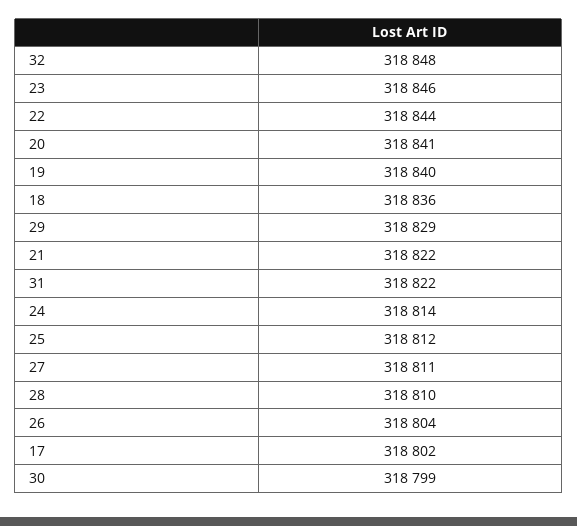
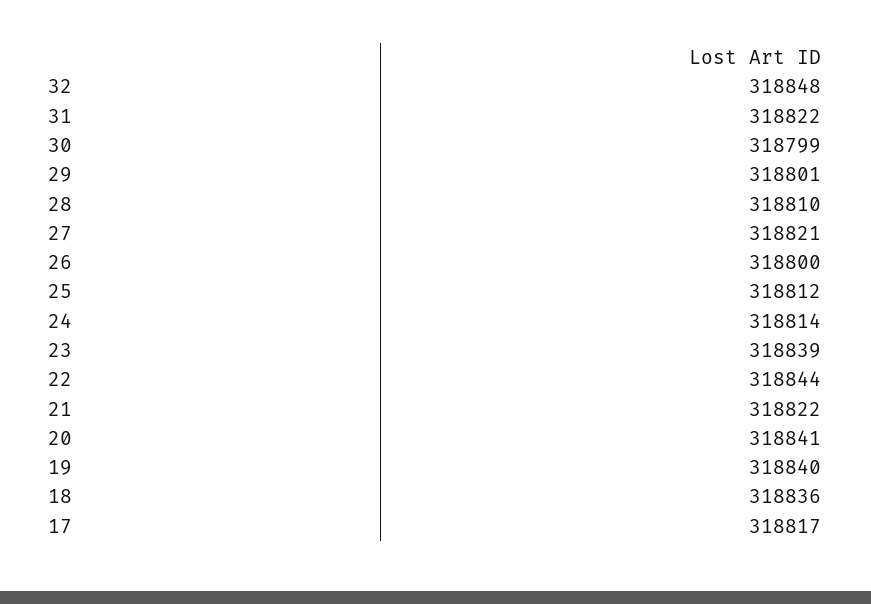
  {
    "32": 318848,
-   "23": 318846,
+   "23": 318839,
    "22": 318844,
    "20": 318841,
    "19": 318840,
    "18": 318836,
-   "29": 318829,
+   "29": 318801,
    "21": 318822,
    "31": 318822,
    "24": 318814,
    "25": 318812,
-   "27": 318811,
+   "27": 318821,
    "28": 318810,
-   "26": 318804,
+   "26": 318800,
-   "17": 318802,
+   "17": 318817,
    "30": 318799
  }

